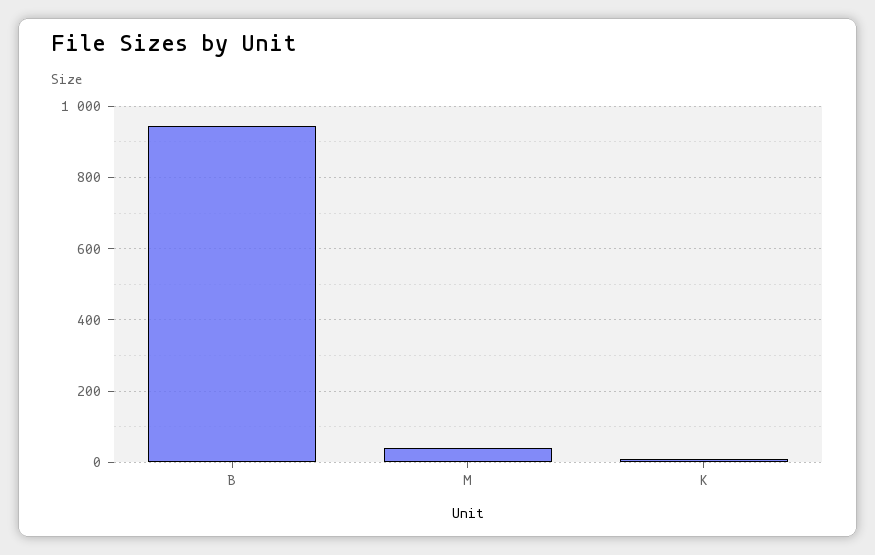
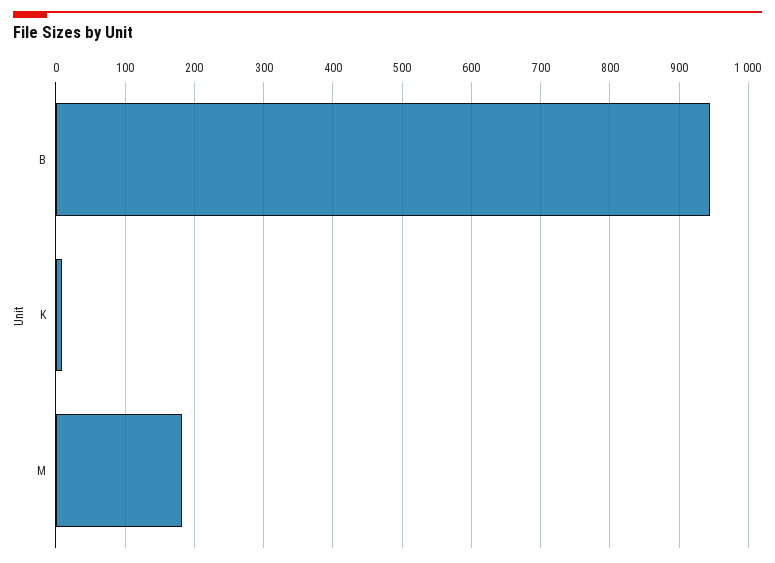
  {
    "B": 940,
-   "M": 40,
+   "M": 180,
    "K": 10
  }

